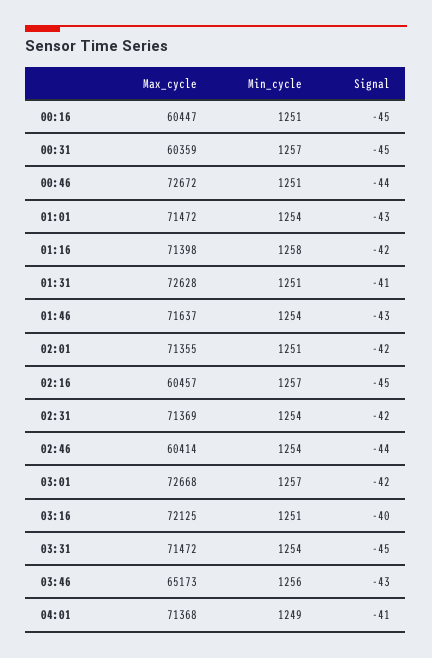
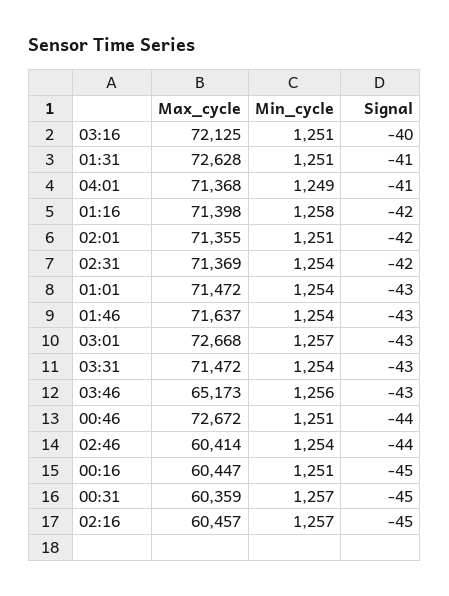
  {
    "Max_cycle": {
      "00:16": 60447,
      "00:31": 60359,
      "00:46": 72672,
      "01:01": 71472,
      "01:16": 71398,
      "01:31": 72628,
      "01:46": 71637,
      "02:01": 71355,
      "02:16": 60457,
      "02:31": 71369,
      "02:46": 60414,
      "03:01": 72668,
      "03:16": 72125,
      "03:31": 71472,
      "03:46": 65173,
      "04:01": 71368
    },
    "Min_cycle": {
      "00:16": 1251,
      "00:31": 1257,
      "00:46": 1251,
      "01:01": 1254,
      "01:16": 1258,
      "01:31": 1251,
      "01:46": 1254,
      "02:01": 1251,
      "02:16": 1257,
      "02:31": 1254,
      "02:46": 1254,
      "03:01": 1257,
      "03:16": 1251,
      "03:31": 1254,
      "03:46": 1256,
      "04:01": 1249
    },
    "Signal": {
      "00:16": -45,
      "00:31": -45,
      "00:46": -44,
      "01:01": -43,
      "01:16": -42,
      "01:31": -41,
      "01:46": -43,
      "02:01": -42,
      "02:16": -45,
      "02:31": -42,
      "02:46": -44,
-     "03:01": -42,
+     "03:01": -43,
      "03:16": -40,
-     "03:31": -45,
+     "03:31": -43,
      "03:46": -43,
      "04:01": -41
    }
  }

